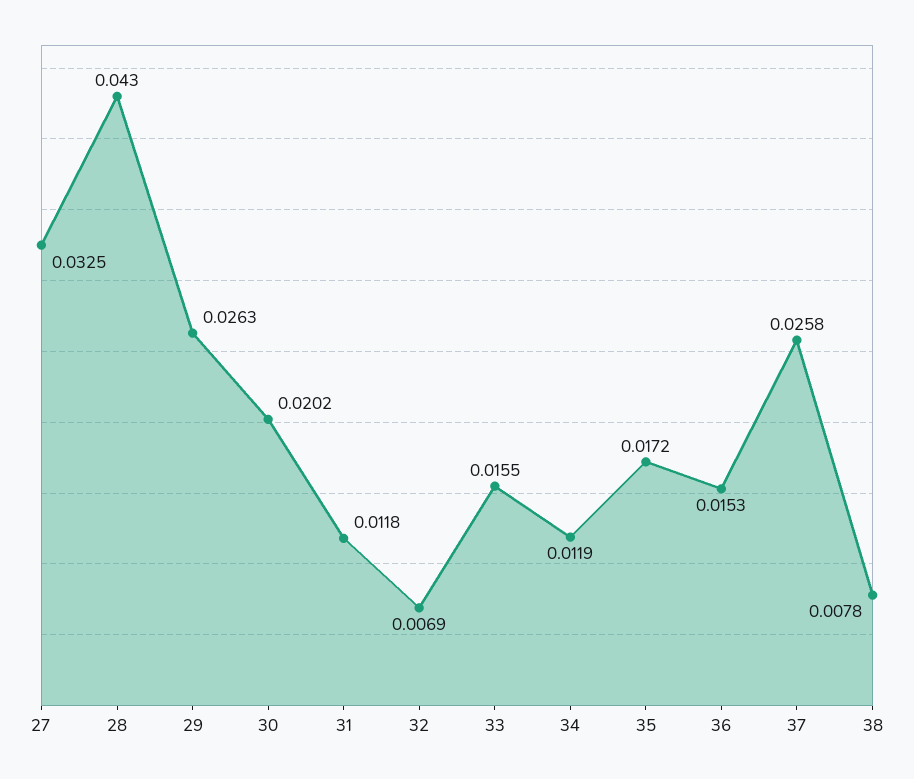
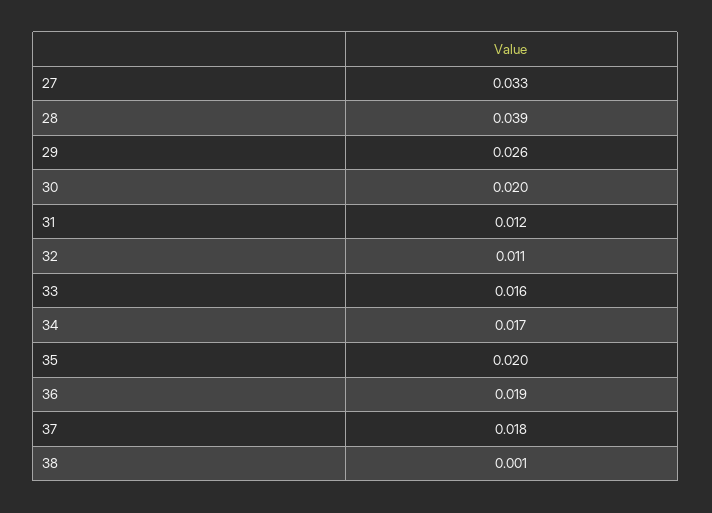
  {
    "27": 0.0325,
-   "28": 0.043,
+   "28": 0.039,
    "29": 0.0263,
    "30": 0.0202,
    "31": 0.0118,
-   "32": 0.0069,
+   "32": 0.011,
    "33": 0.0155,
-   "34": 0.0119,
+   "34": 0.017,
-   "35": 0.0172,
+   "35": 0.02,
-   "36": 0.0153,
+   "36": 0.019,
-   "37": 0.0258,
+   "37": 0.018,
-   "38": 0.0078
+   "38": 0.001
  }

